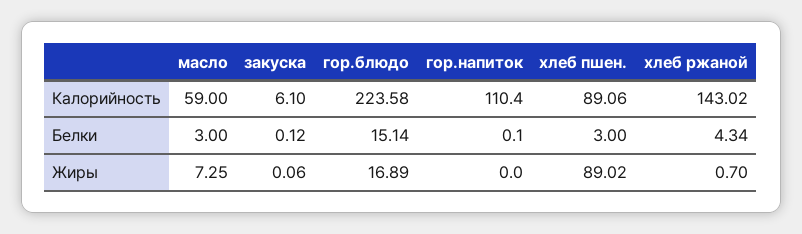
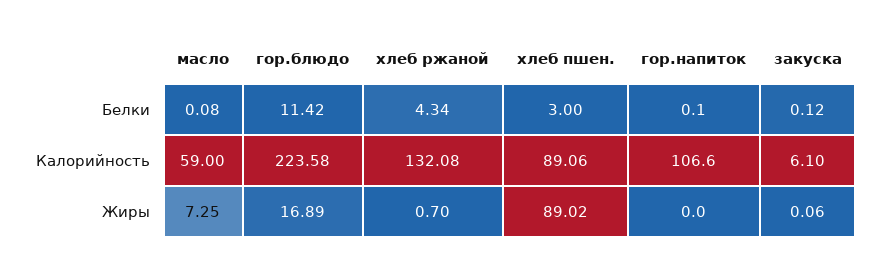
  {
    "масло": {
      "Калорийность": 59,
-     "Белки": 3,
+     "Белки": 0.08,
      "Жиры": 7.25
    },
    "закуска": {
      "Калорийность": 6.1,
      "Белки": 0.12,
      "Жиры": 0.06
    },
    "гор.блюдо": {
      "Калорийность": 223.58,
-     "Белки": 15.14,
+     "Белки": 11.42,
      "Жиры": 16.89
    },
    "гор.напиток": {
-     "Калорийность": 110.4,
+     "Калорийность": 106.6,
      "Белки": 0.1,
      "Жиры": 0
    },
    "хлеб пшен.": {
      "Калорийность": 89.06,
      "Белки": 3,
      "Жиры": 89.02
    },
    "хлеб ржаной": {
-     "Калорийность": 143.02,
+     "Калорийность": 132.08,
      "Белки": 4.34,
      "Жиры": 0.7
    }
  }

